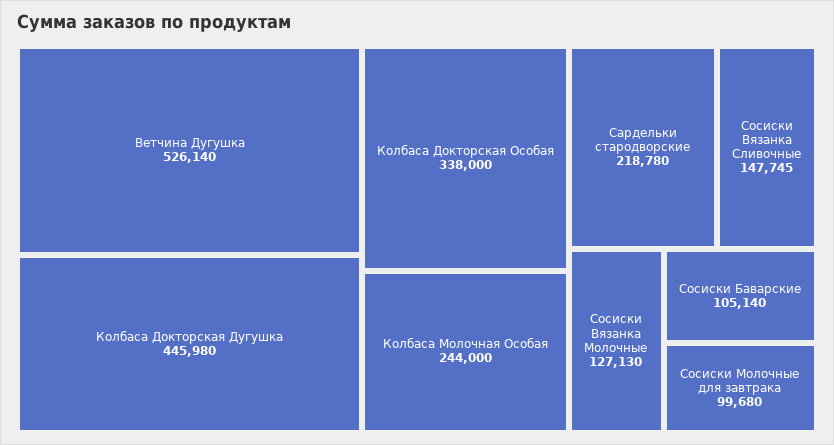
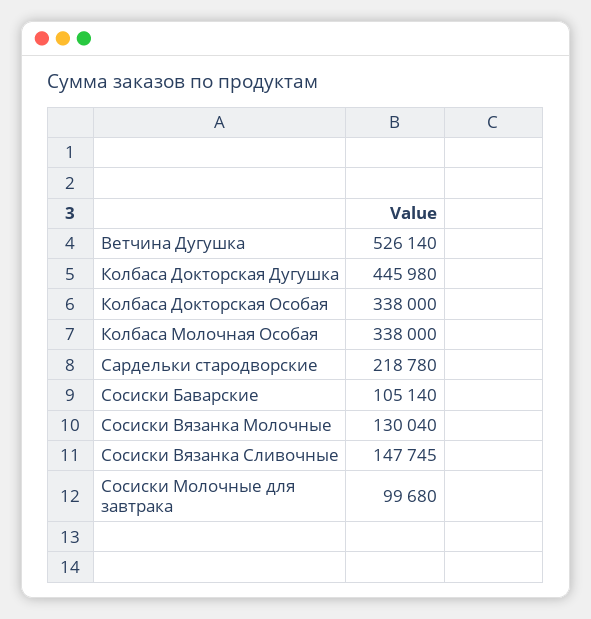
  {
    "Ветчина Дугушка": 526140,
    "Колбаса Докторская Дугушка": 445980,
    "Колбаса Докторская Особая": 338000,
-   "Колбаса Молочная Особая": 244000,
+   "Колбаса Молочная Особая": 338000,
    "Сардельки стародворские": 218780,
    "Сосиски Вязанка Сливочные": 147745,
-   "Сосиски Вязанка Молочные": 127130,
+   "Сосиски Вязанка Молочные": 130040,
    "Сосиски Баварские": 105140,
    "Сосиски Молочные для завтрака": 99680
  }

